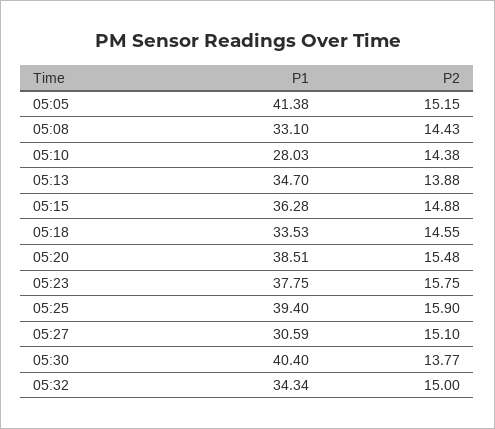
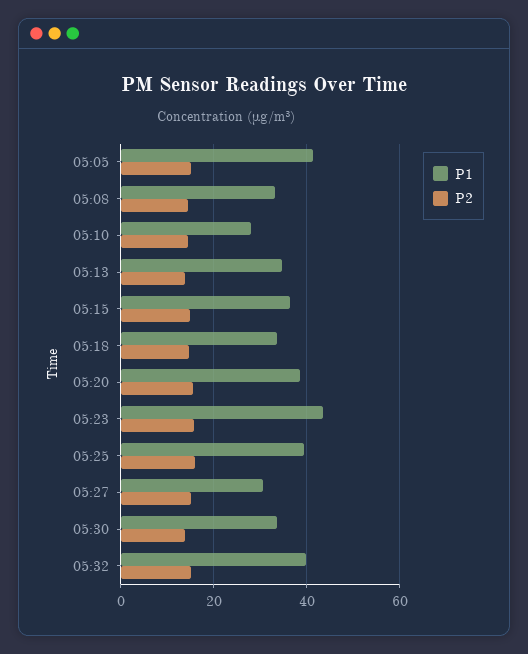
  {
    "P1": {
      "05:05": 41.38,
      "05:08": 33.1,
      "05:10": 28.03,
      "05:13": 34.7,
      "05:15": 36.28,
      "05:18": 33.53,
      "05:20": 38.51,
-     "05:23": 37.75,
+     "05:23": 44,
      "05:25": 39.4,
      "05:27": 30.59,
-     "05:30": 40.4,
+     "05:30": 34,
-     "05:32": 34.34
+     "05:32": 40
    },
    "P2": {
      "05:05": 15.15,
      "05:08": 14.43,
      "05:10": 14.38,
      "05:13": 13.88,
      "05:15": 14.88,
      "05:18": 14.55,
      "05:20": 15.48,
      "05:23": 15.75,
      "05:25": 15.9,
      "05:27": 15.1,
      "05:30": 13.77,
      "05:32": 15
    }
  }

